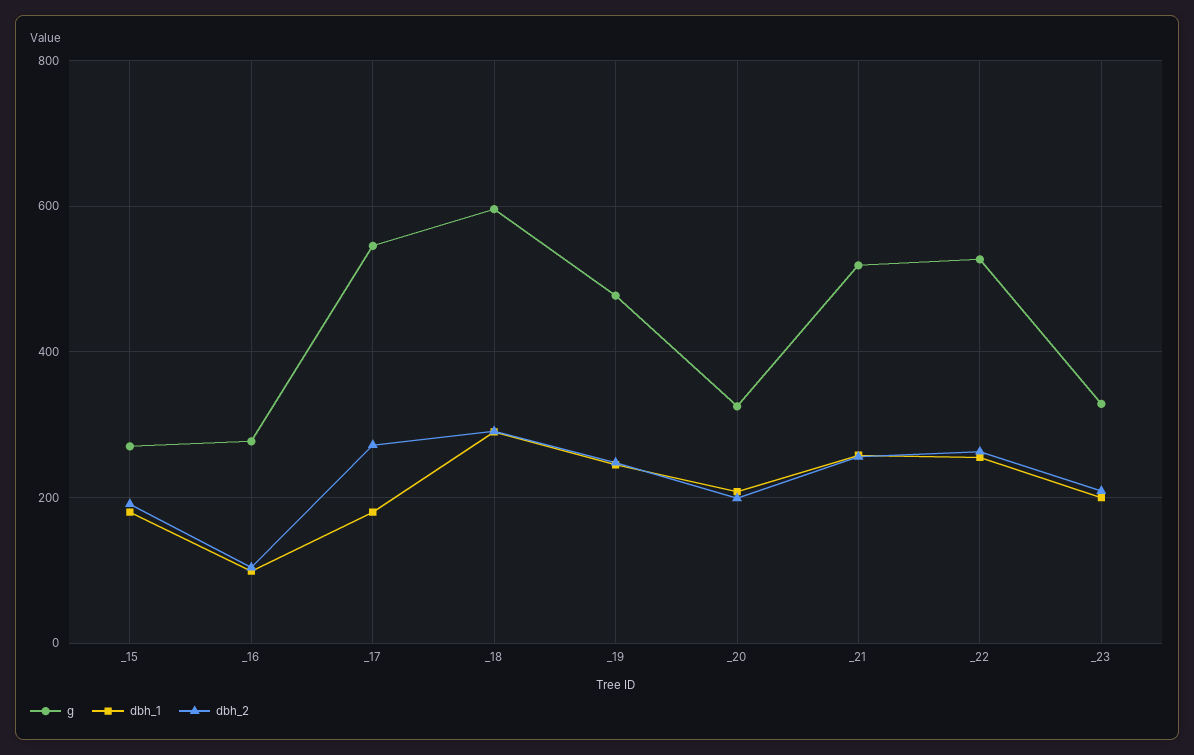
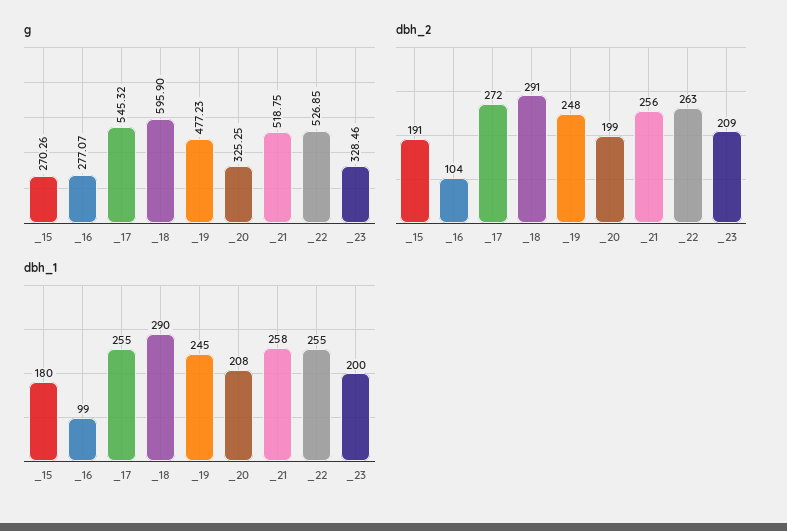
  {
    "g": {
      "_15": 270.26,
      "_16": 277.07,
      "_17": 545.32,
      "_18": 595.9,
      "_19": 477.23,
      "_20": 325.25,
      "_21": 518.75,
      "_22": 526.85,
      "_23": 328.46
    },
    "dbh_1": {
      "_15": 180,
      "_16": 99,
-     "_17": 180,
+     "_17": 255,
      "_18": 290,
      "_19": 245,
      "_20": 208,
      "_21": 258,
      "_22": 255,
      "_23": 200
    },
    "dbh_2": {
      "_15": 191,
      "_16": 104,
      "_17": 272,
      "_18": 291,
      "_19": 248,
      "_20": 199,
      "_21": 256,
      "_22": 263,
      "_23": 209
    }
  }

